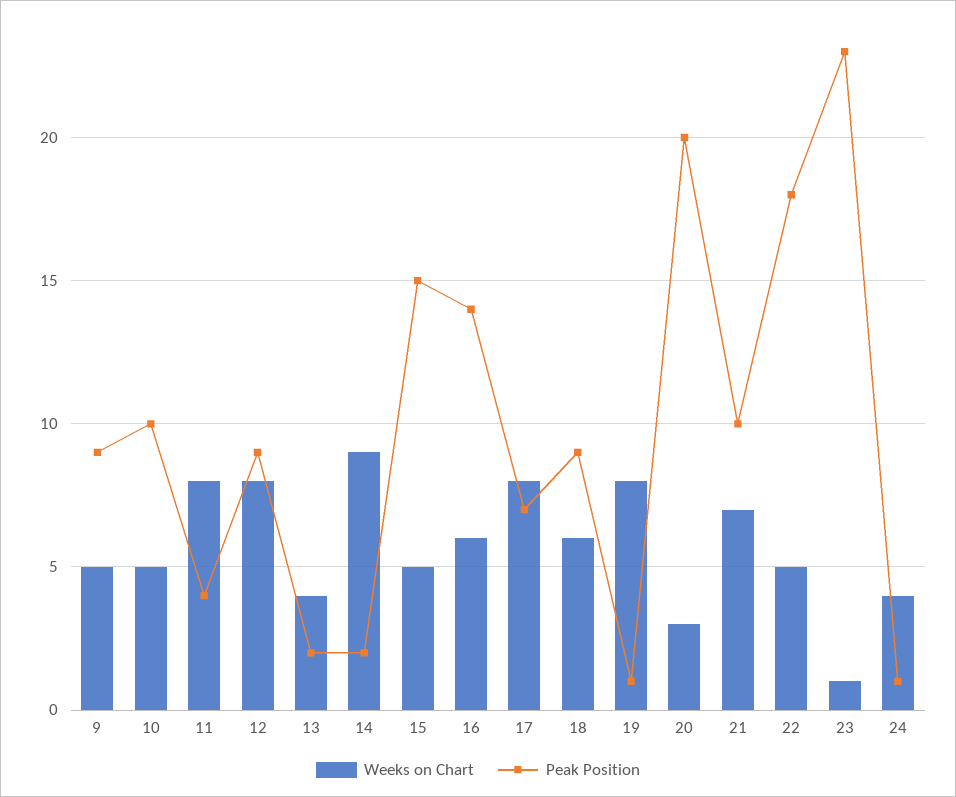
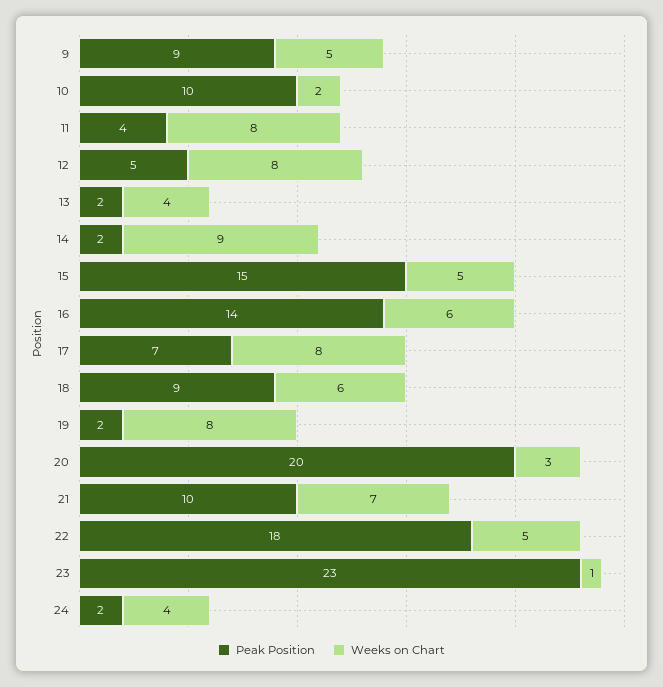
  {
    "Weeks on Chart": {
      "9": 5,
-     "10": 5,
+     "10": 2,
      "11": 8,
      "12": 8,
      "13": 4,
      "14": 9,
      "15": 5,
      "16": 6,
      "17": 8,
      "18": 6,
      "19": 8,
      "20": 3,
      "21": 7,
      "22": 5,
      "23": 1,
      "24": 4
    },
    "Peak Position": {
      "9": 9,
      "10": 10,
      "11": 4,
-     "12": 9,
+     "12": 5,
      "13": 2,
      "14": 2,
      "15": 15,
      "16": 14,
      "17": 7,
      "18": 9,
-     "19": 1,
+     "19": 2,
      "20": 20,
      "21": 10,
      "22": 18,
      "23": 23,
-     "24": 1
+     "24": 2
    }
  }

